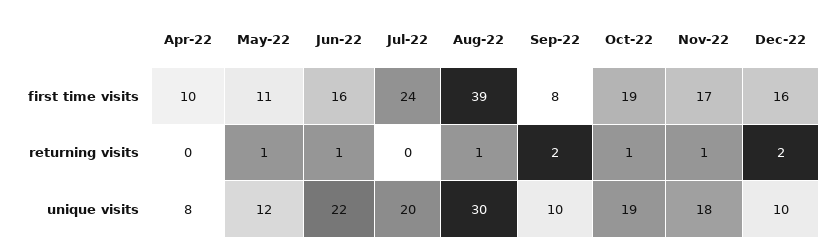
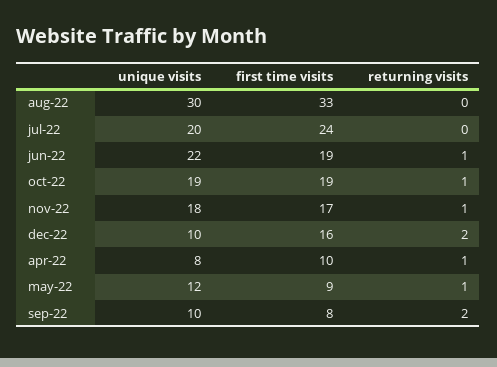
  {
    "Apr-22": {
      "first time visits": 10,
-     "returning visits": 0,
+     "returning visits": 1,
      "unique visits": 8
    },
    "May-22": {
-     "first time visits": 11,
+     "first time visits": 9,
      "returning visits": 1,
      "unique visits": 12
    },
    "Jun-22": {
-     "first time visits": 16,
+     "first time visits": 19,
      "returning visits": 1,
      "unique visits": 22
    },
    "Jul-22": {
      "first time visits": 24,
      "returning visits": 0,
      "unique visits": 20
    },
    "Aug-22": {
-     "first time visits": 39,
+     "first time visits": 33,
-     "returning visits": 1,
+     "returning visits": 0,
      "unique visits": 30
    },
    "Sep-22": {
      "first time visits": 8,
      "returning visits": 2,
      "unique visits": 10
    },
    "Oct-22": {
      "first time visits": 19,
      "returning visits": 1,
      "unique visits": 19
    },
    "Nov-22": {
      "first time visits": 17,
      "returning visits": 1,
      "unique visits": 18
    },
    "Dec-22": {
      "first time visits": 16,
      "returning visits": 2,
      "unique visits": 10
    }
  }

